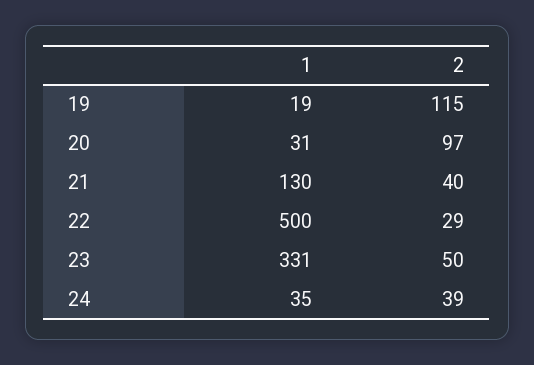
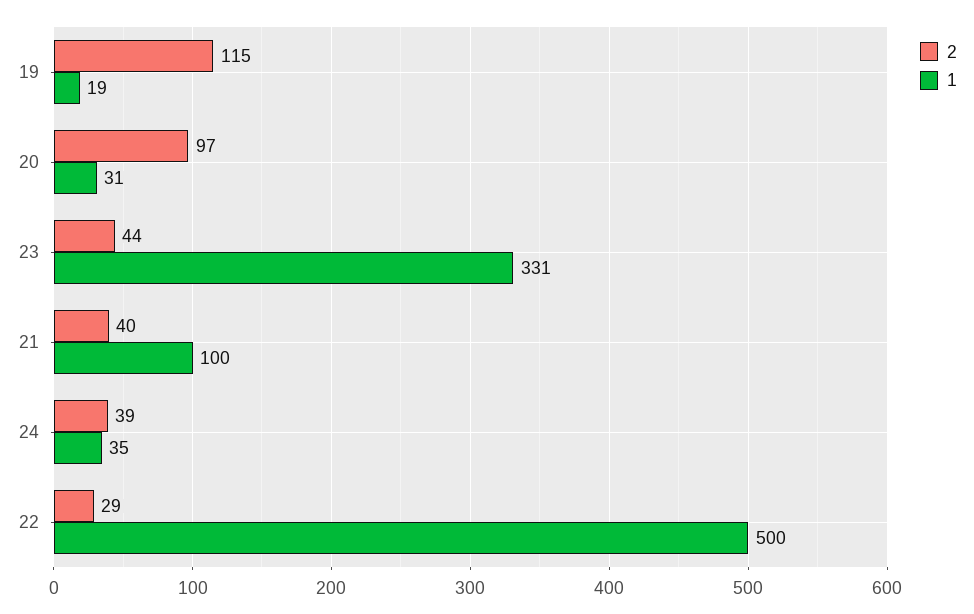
  {
    "1": {
      "19": 19,
      "20": 31,
-     "21": 130,
+     "21": 100,
      "22": 500,
      "23": 331,
      "24": 35
    },
    "2": {
      "19": 115,
      "20": 97,
      "21": 40,
      "22": 29,
-     "23": 50,
+     "23": 44,
      "24": 39
    }
  }

